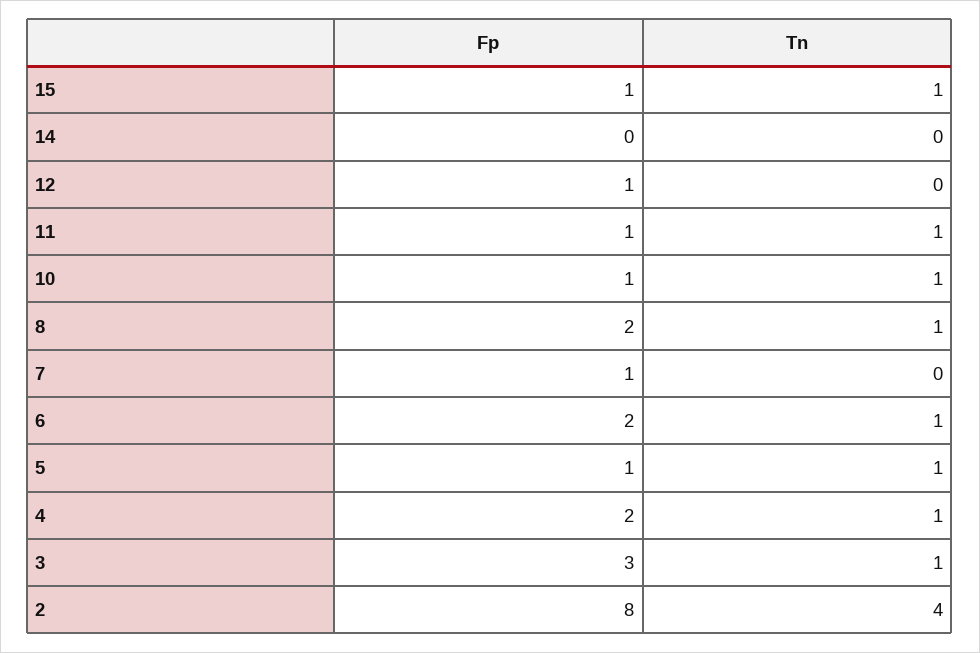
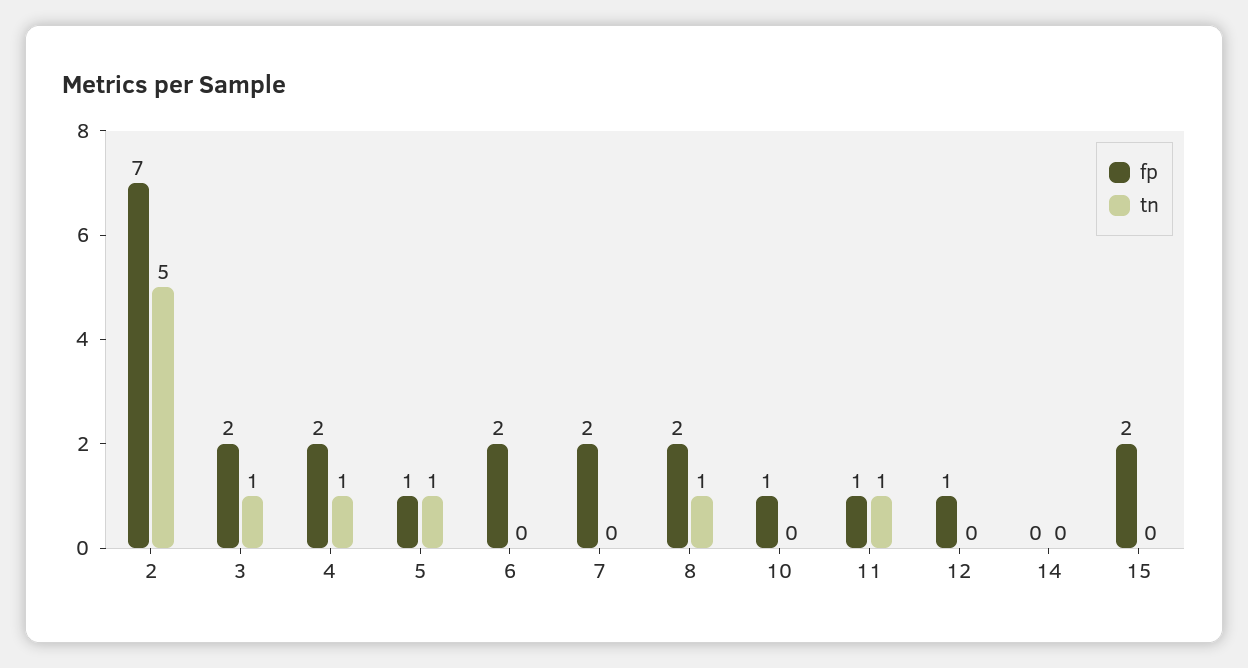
  {
    "Fp": {
-     "15": 1,
+     "15": 2,
      "14": 0,
      "12": 1,
      "11": 1,
      "10": 1,
      "8": 2,
-     "7": 1,
+     "7": 2,
      "6": 2,
      "5": 1,
      "4": 2,
-     "3": 3,
+     "3": 2,
-     "2": 8
+     "2": 7
    },
    "Tn": {
-     "15": 1,
+     "15": 0,
      "14": 0,
      "12": 0,
      "11": 1,
-     "10": 1,
+     "10": 0,
      "8": 1,
      "7": 0,
-     "6": 1,
+     "6": 0,
      "5": 1,
      "4": 1,
      "3": 1,
-     "2": 4
+     "2": 5
    }
  }

